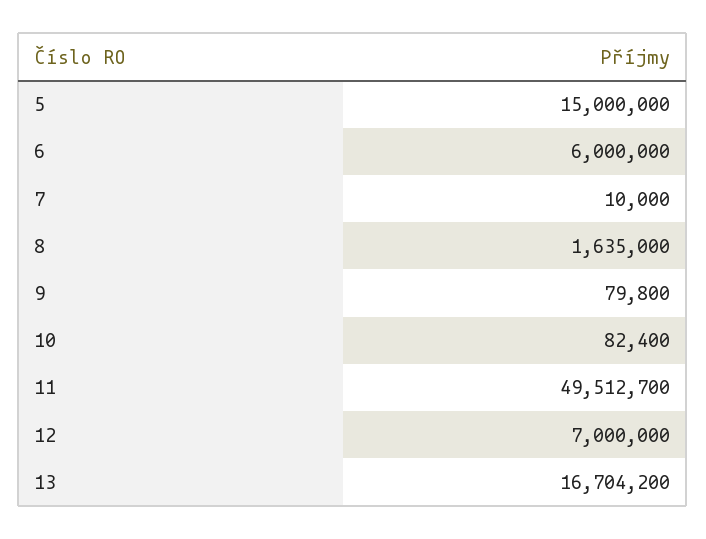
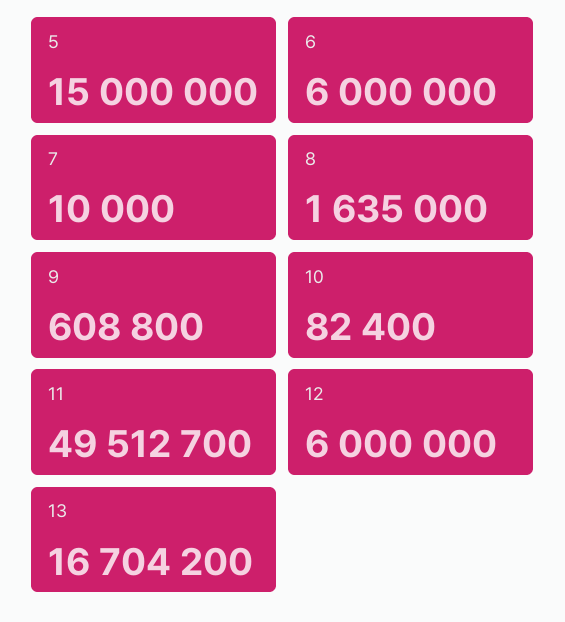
  {
    "5": 15000000,
    "6": 6000000,
    "7": 10000,
    "8": 1635000,
-   "9": 79800,
+   "9": 608800,
    "10": 82400,
    "11": 49512700,
-   "12": 7000000,
+   "12": 6000000,
    "13": 16704200
  }

